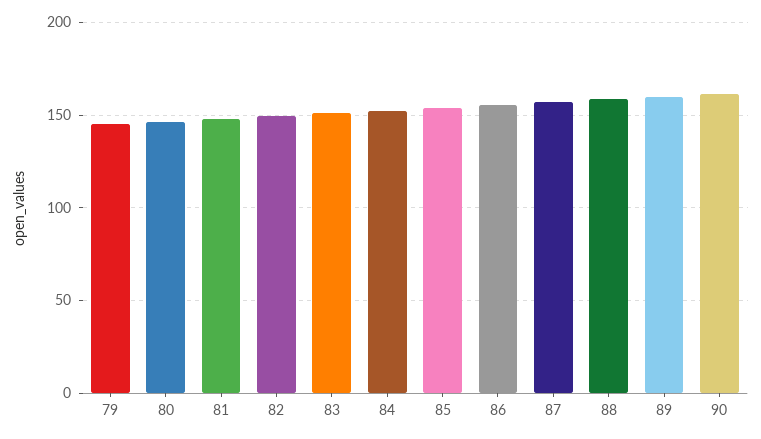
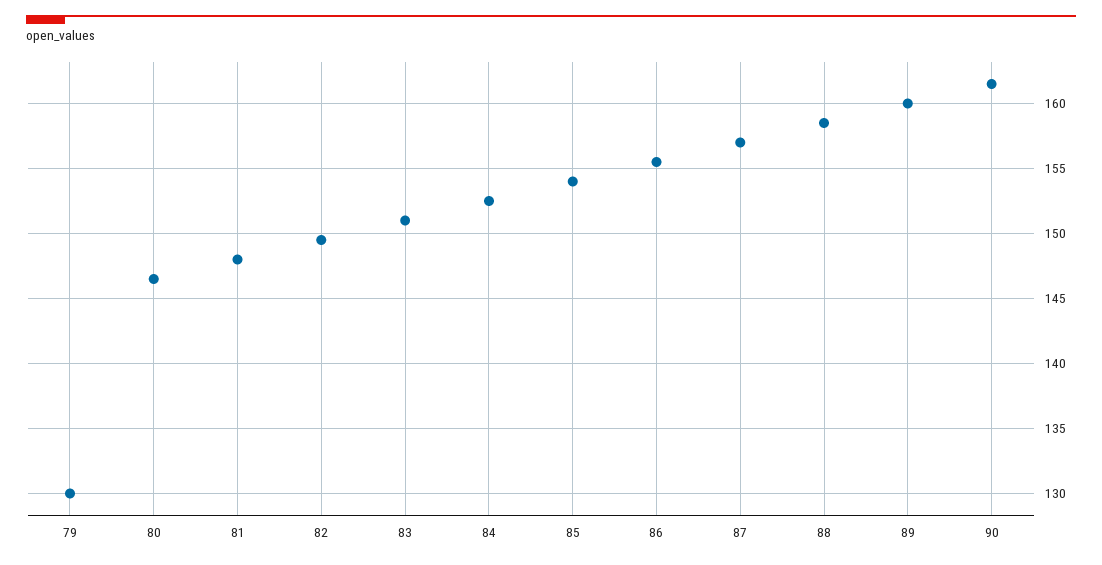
  {
-   "79": 145,
+   "79": 130,
    "80": 146.5,
    "81": 148,
    "82": 149.5,
    "83": 151,
    "84": 152.5,
    "85": 154,
    "86": 155.5,
    "87": 157,
    "88": 158.5,
    "89": 160,
    "90": 161.5
  }

